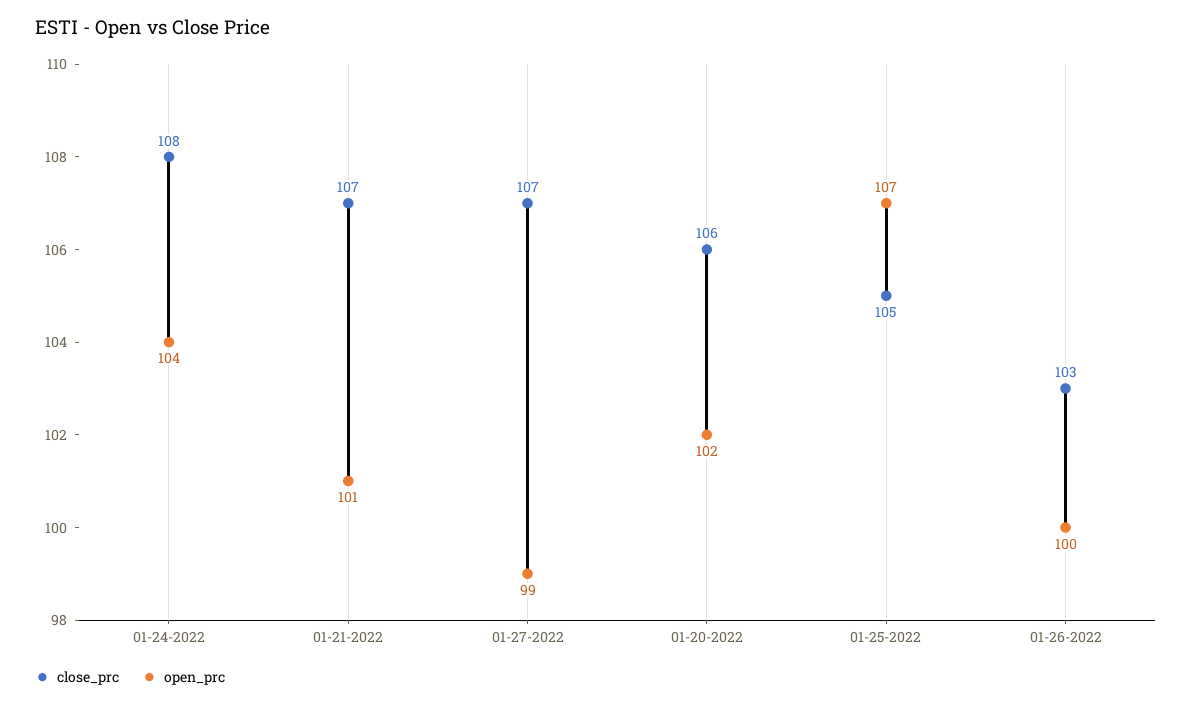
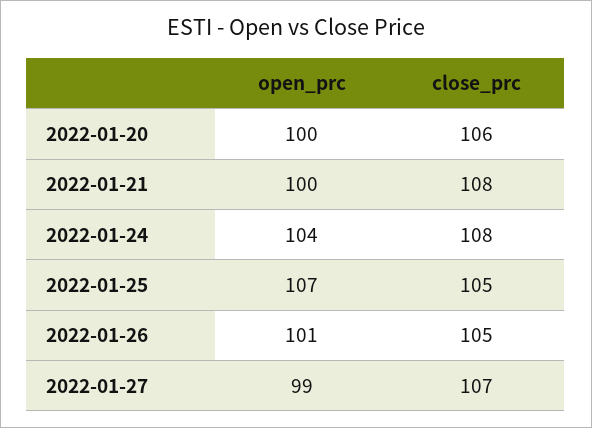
  {
    "close_prc": {
      "01-24-2022": 108,
-     "01-21-2022": 107,
+     "01-21-2022": 108,
      "01-27-2022": 107,
      "01-20-2022": 106,
      "01-25-2022": 105,
-     "01-26-2022": 103
+     "01-26-2022": 105
    },
    "open_prc": {
      "01-24-2022": 104,
-     "01-21-2022": 101,
+     "01-21-2022": 100,
      "01-27-2022": 99,
-     "01-20-2022": 102,
+     "01-20-2022": 100,
      "01-25-2022": 107,
-     "01-26-2022": 100
+     "01-26-2022": 101
    }
  }

